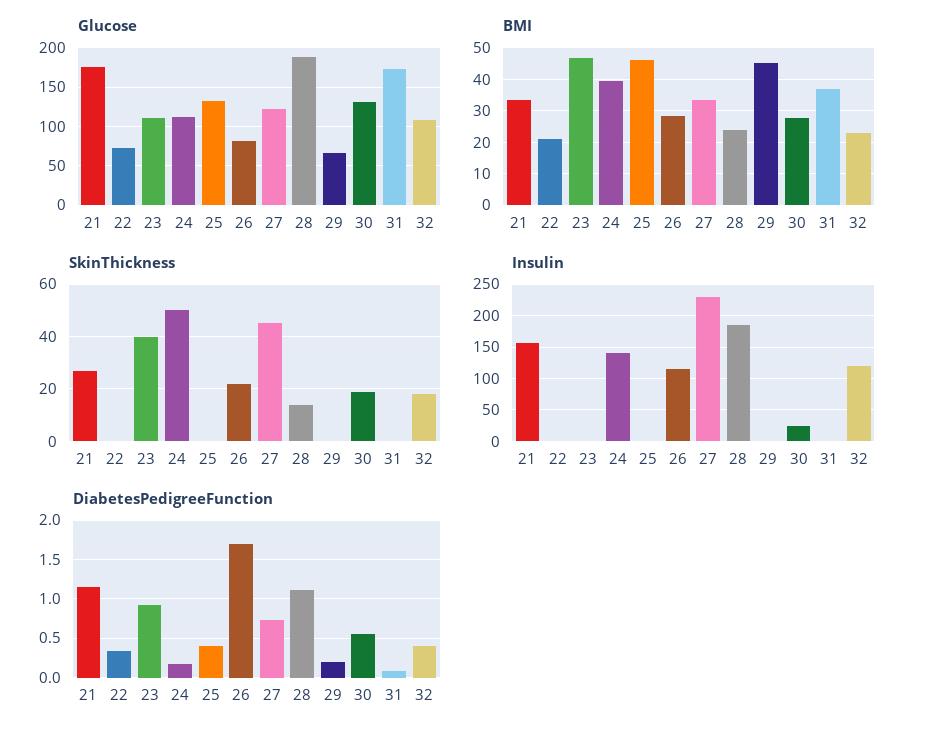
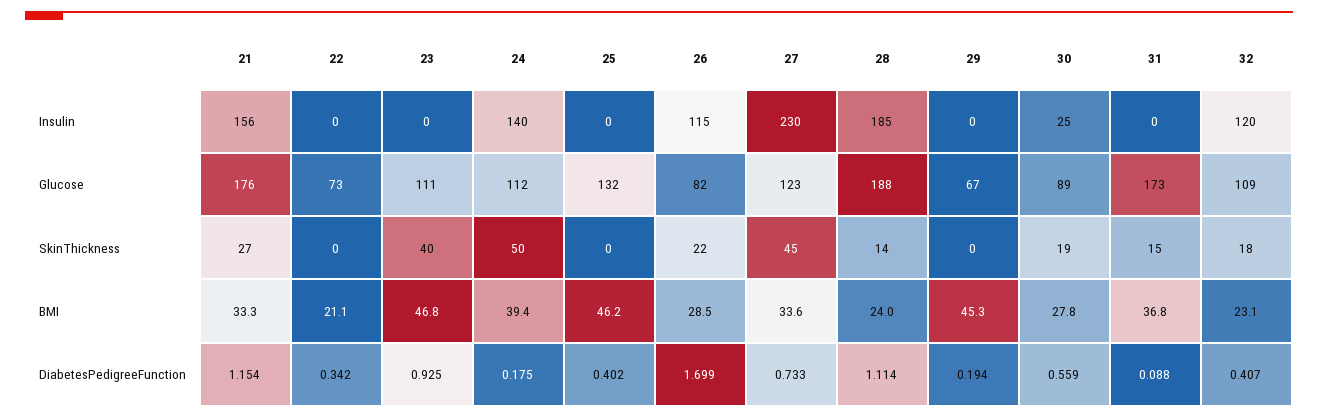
  {
    "Glucose": {
      "21": 176,
      "22": 73,
      "23": 111,
      "24": 112,
      "25": 132,
      "26": 82,
      "27": 123,
      "28": 188,
      "29": 67,
-     "30": 130,
+     "30": 89,
      "31": 173,
      "32": 109
    },
    "BMI": {
      "21": 33.3,
      "22": 21.1,
      "23": 46.8,
      "24": 39.4,
      "25": 46.2,
      "26": 28.5,
      "27": 33.6,
      "28": 24,
      "29": 45.3,
      "30": 27.8,
      "31": 36.8,
      "32": 23.1
    },
    "SkinThickness": {
      "21": 27,
      "22": 0,
      "23": 40,
      "24": 50,
      "25": 0,
      "26": 22,
      "27": 45,
      "28": 14,
      "29": 0,
      "30": 19,
-     "31": 0,
+     "31": 15,
      "32": 18
    },
    "Insulin": {
      "21": 156,
      "22": 0,
      "23": 0,
      "24": 140,
      "25": 0,
      "26": 115,
      "27": 230,
      "28": 185,
      "29": 0,
      "30": 25,
      "31": 0,
      "32": 120
    },
    "DiabetesPedigreeFunction": {
      "21": 1.154,
      "22": 0.342,
      "23": 0.925,
      "24": 0.175,
      "25": 0.402,
      "26": 1.699,
      "27": 0.733,
      "28": 1.114,
      "29": 0.194,
      "30": 0.559,
      "31": 0.088,
      "32": 0.407
    }
  }

